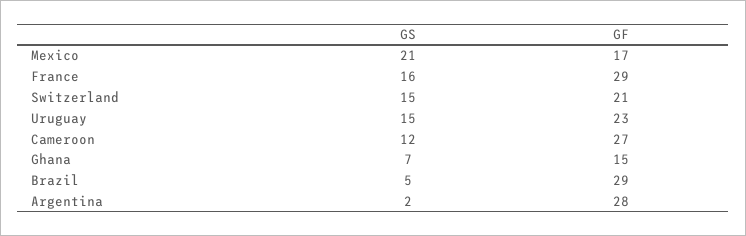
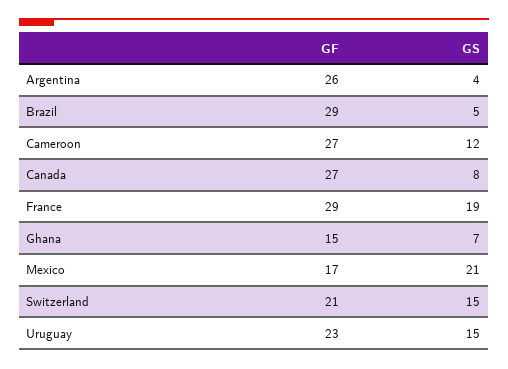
  {
    "GS": {
      "Mexico": 21,
-     "France": 16,
+     "France": 19,
      "Switzerland": 15,
      "Uruguay": 15,
      "Cameroon": 12,
      "Ghana": 7,
      "Brazil": 5,
-     "Argentina": 2
+     "Argentina": 4,
+     "Canada": 8
    },
    "GF": {
      "Mexico": 17,
      "France": 29,
      "Switzerland": 21,
      "Uruguay": 23,
      "Cameroon": 27,
      "Ghana": 15,
      "Brazil": 29,
-     "Argentina": 28
+     "Argentina": 26,
+     "Canada": 27
    }
  }

